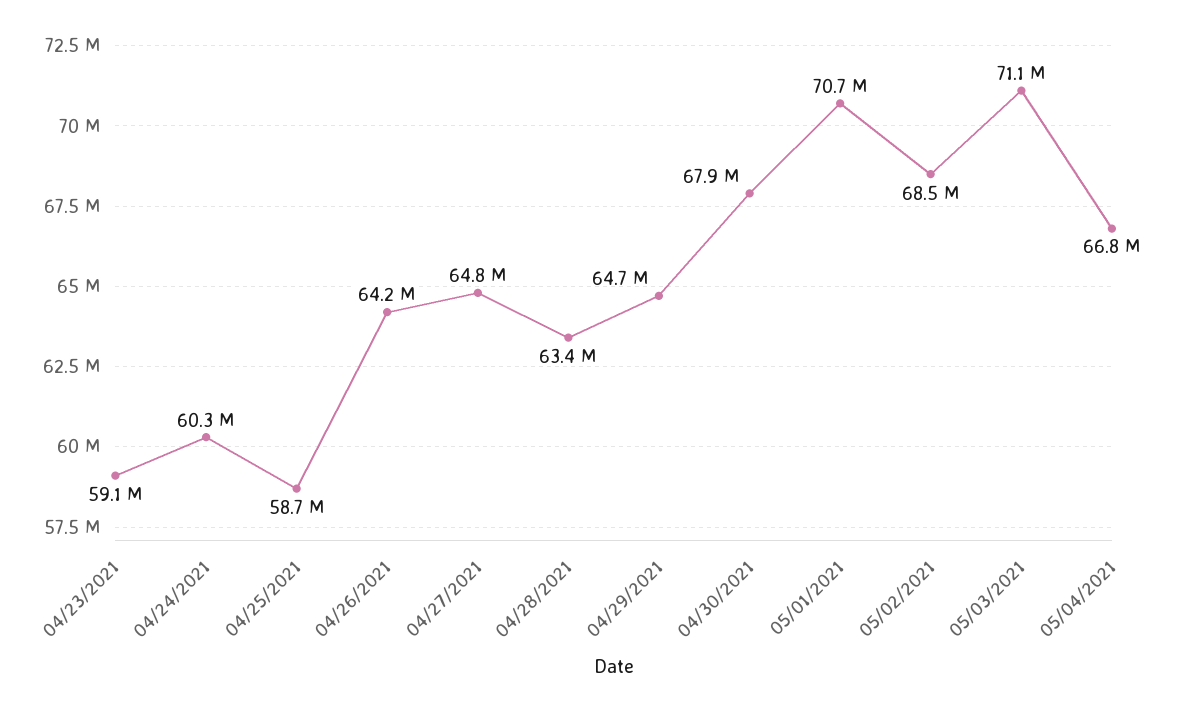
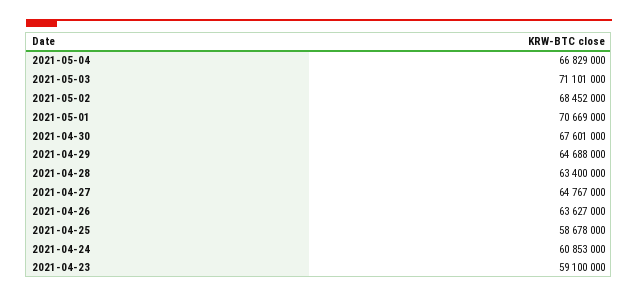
  {
    "04/23/2021": 59100000,
-   "04/24/2021": 60300000,
+   "04/24/2021": 60853000,
    "04/25/2021": 58678000,
-   "04/26/2021": 64200000,
+   "04/26/2021": 63627000,
    "04/27/2021": 64767000,
    "04/28/2021": 63400000,
    "04/29/2021": 64688000,
-   "04/30/2021": 67900000,
+   "04/30/2021": 67601000,
    "05/01/2021": 70669000,
    "05/02/2021": 68452000,
    "05/03/2021": 71101000,
    "05/04/2021": 66829000
  }

